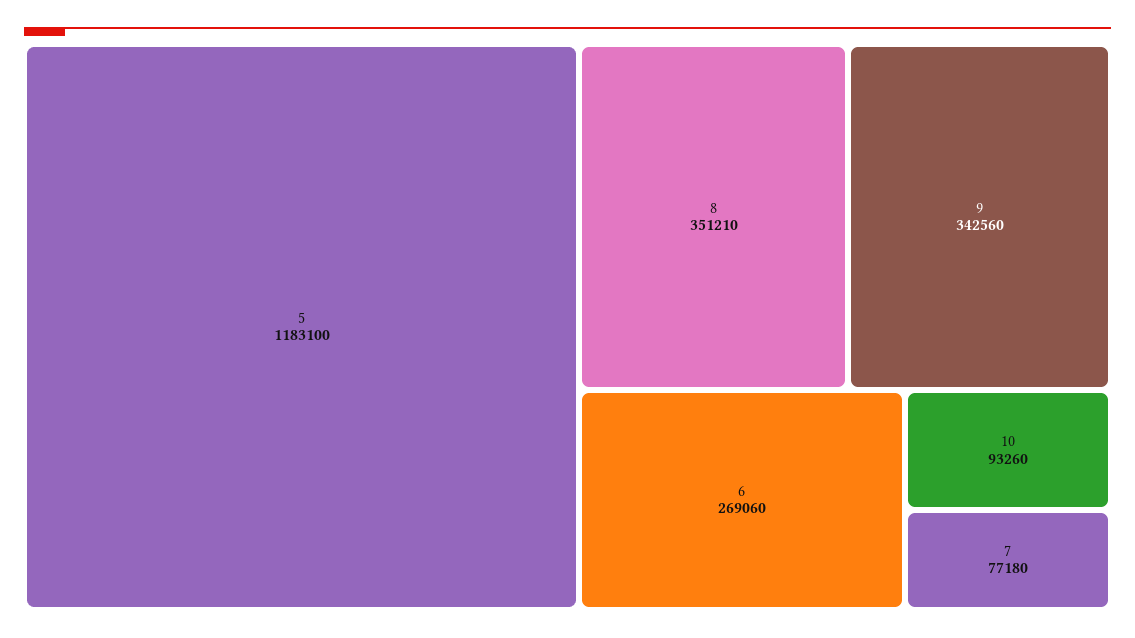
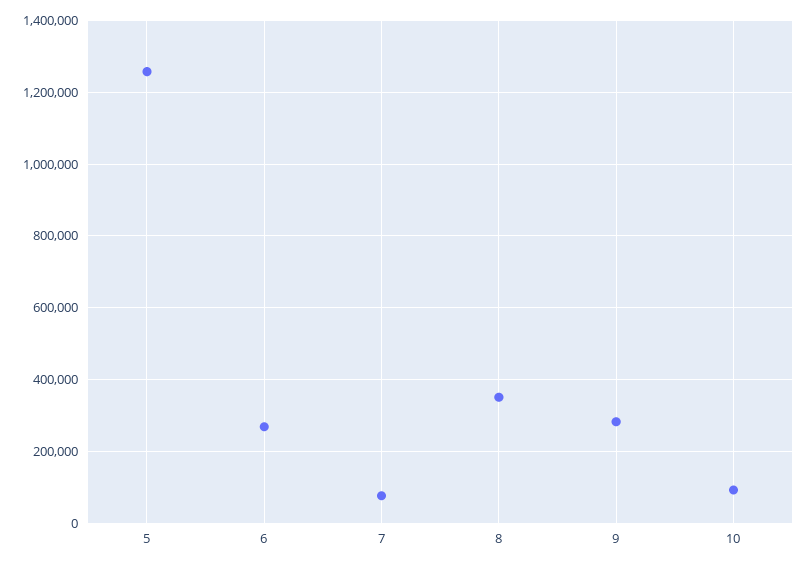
  {
-   "5": 1183100,
+   "5": 1260000,
    "8": 351210,
-   "9": 342560,
+   "9": 280000,
    "6": 269060,
    "10": 93260,
    "7": 77180
  }

